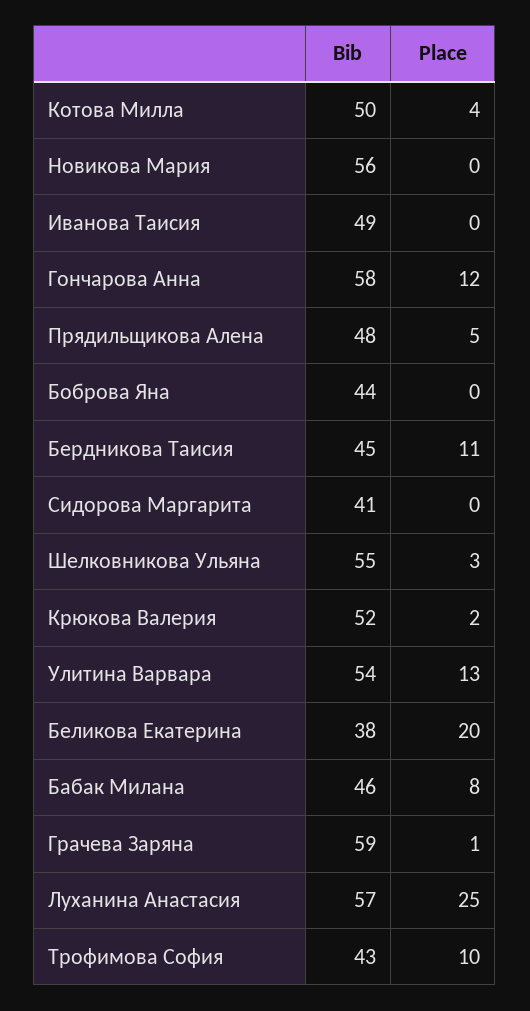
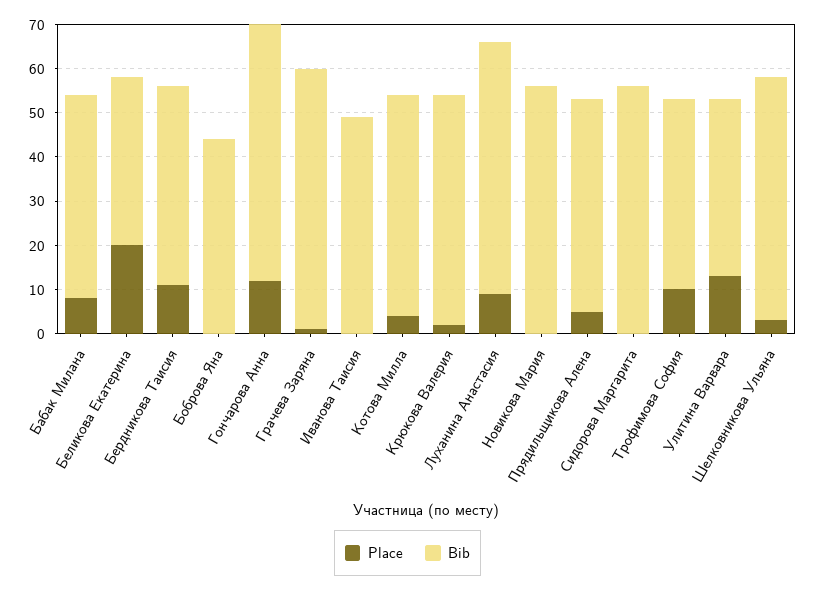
  {
    "Bib": {
      "Котова Милла": 50,
      "Новикова Мария": 56,
      "Иванова Таисия": 49,
      "Гончарова Анна": 58,
      "Прядильщикова Алена": 48,
      "Боброва Яна": 44,
      "Бердникова Таисия": 45,
-     "Сидорова Маргарита": 41,
+     "Сидорова Маргарита": 55,
      "Шелковникова Ульяна": 55,
      "Крюкова Валерия": 52,
-     "Улитина Варвара": 54,
+     "Улитина Варвара": 40,
      "Беликова Екатерина": 38,
      "Бабак Милана": 46,
      "Грачева Заряна": 59,
      "Луханина Анастасия": 57,
      "Трофимова София": 43
    },
    "Place": {
      "Котова Милла": 4,
      "Новикова Мария": 0,
      "Иванова Таисия": 0,
      "Гончарова Анна": 12,
      "Прядильщикова Алена": 5,
      "Боброва Яна": 0,
      "Бердникова Таисия": 11,
      "Сидорова Маргарита": 0,
      "Шелковникова Ульяна": 3,
      "Крюкова Валерия": 2,
      "Улитина Варвара": 13,
      "Беликова Екатерина": 20,
      "Бабак Милана": 8,
      "Грачева Заряна": 1,
-     "Луханина Анастасия": 25,
+     "Луханина Анастасия": 10,
      "Трофимова София": 10
    }
  }

